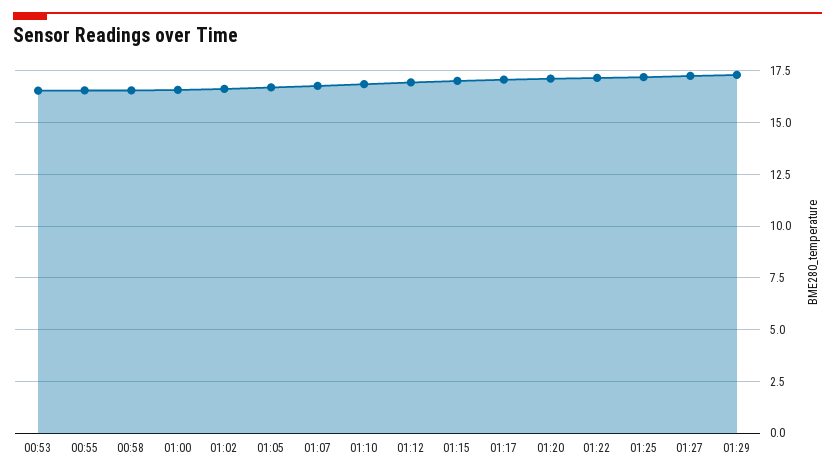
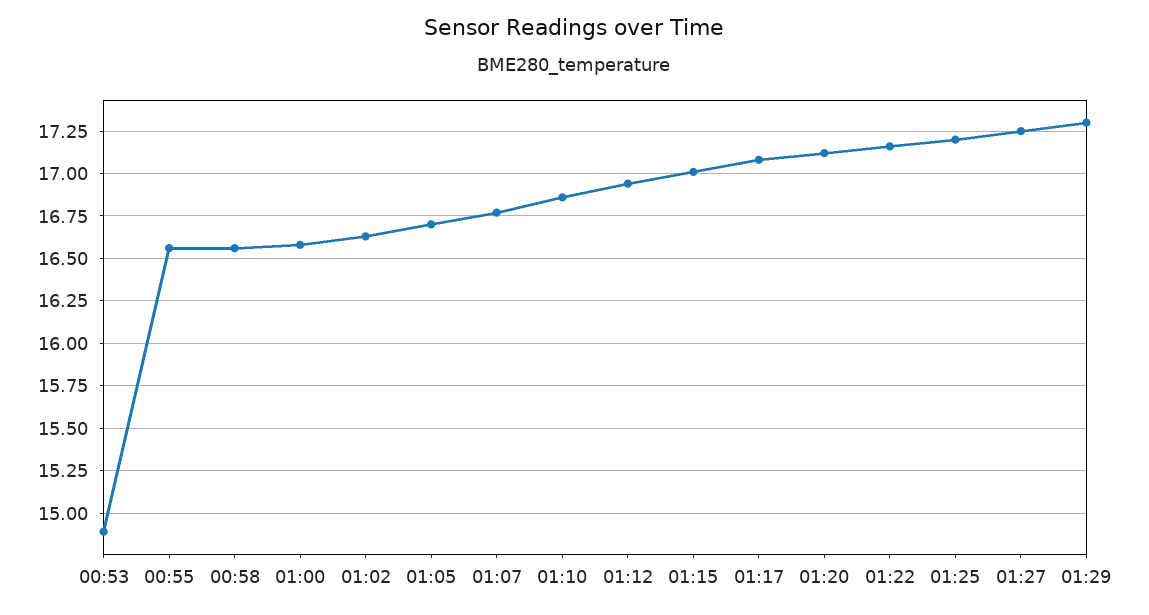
  {
-   "00:53": 16.5,
+   "00:53": 14.9,
    "00:55": 16.55,
    "00:58": 16.55,
    "01:00": 16.6,
    "01:02": 16.65,
    "01:05": 16.7,
    "01:07": 16.75,
    "01:10": 16.85,
    "01:12": 16.95,
    "01:15": 17,
    "01:17": 17.1,
    "01:20": 17.1,
    "01:22": 17.15,
    "01:25": 17.2,
    "01:27": 17.25,
    "01:29": 17.3
  }

